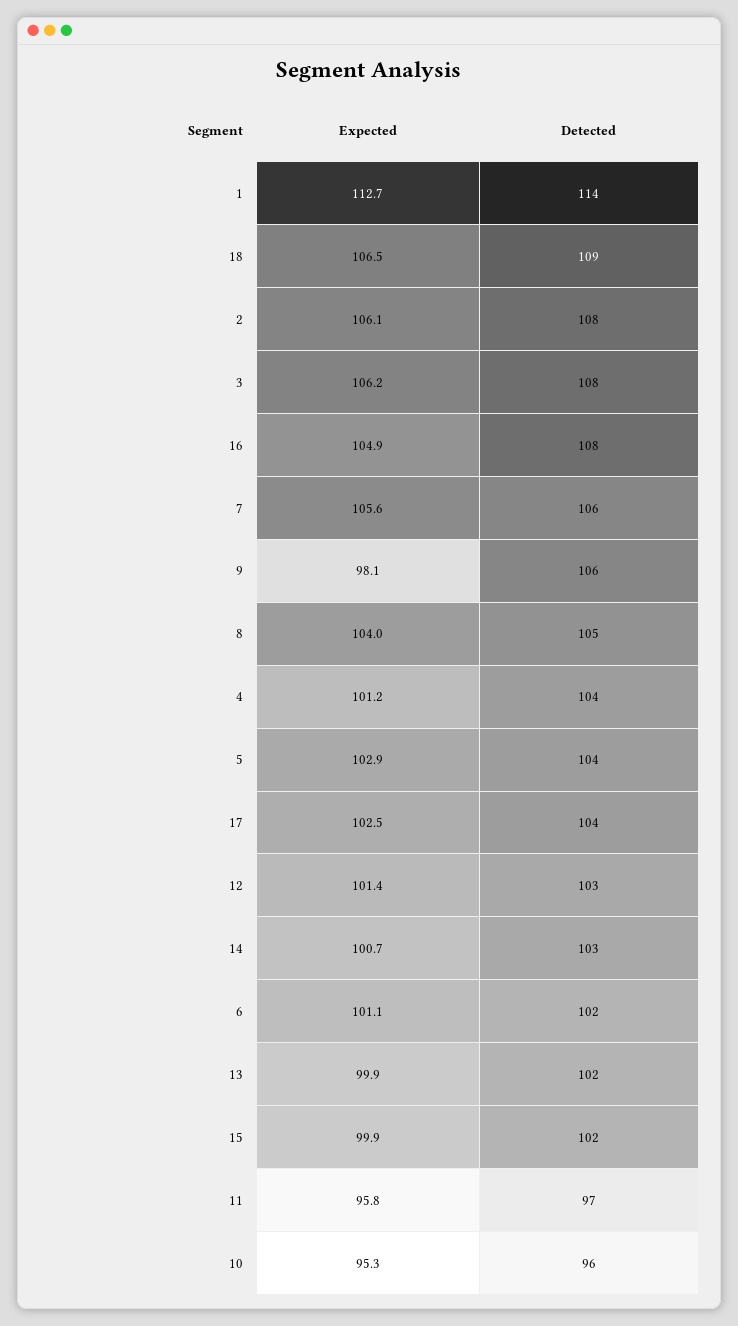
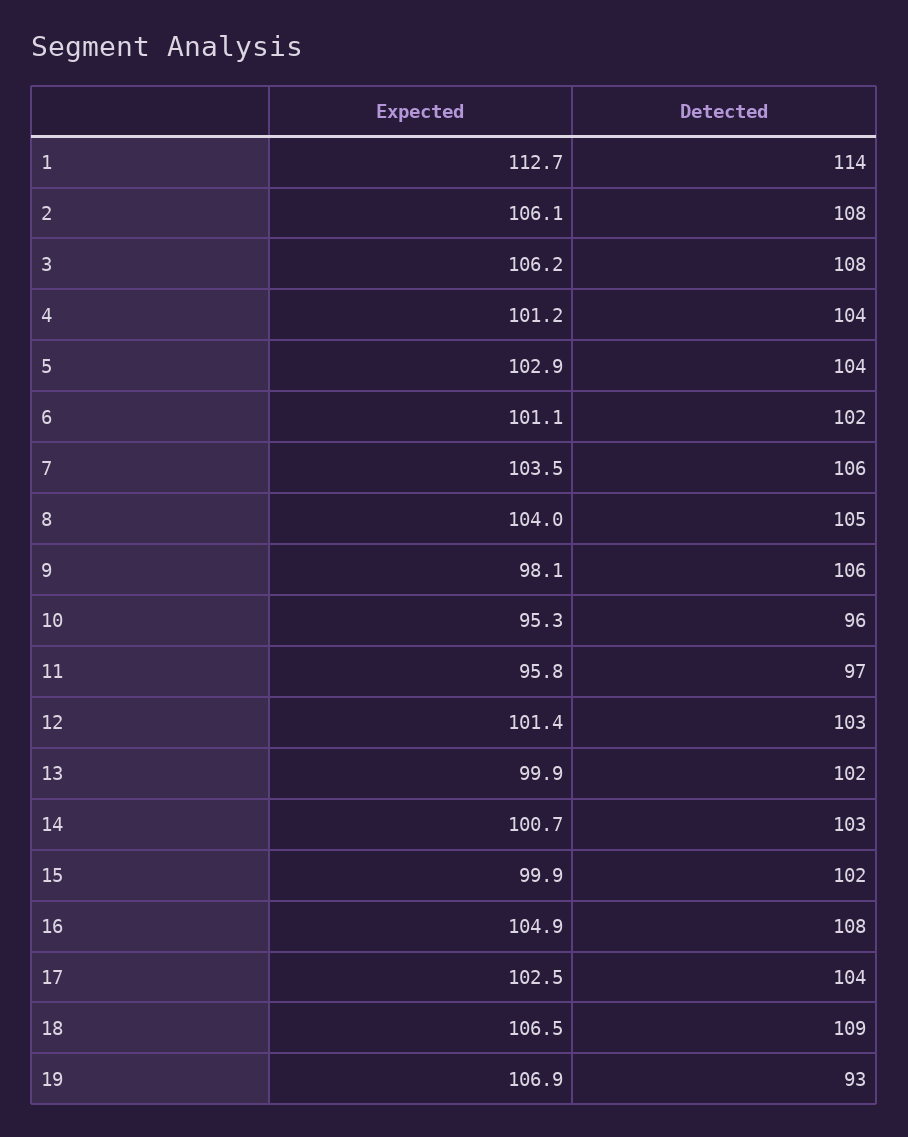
  {
    "Expected": {
      "1": 112.7,
      "18": 106.5,
      "2": 106.1,
      "3": 106.2,
      "16": 104.9,
-     "7": 105.6,
+     "7": 103.5,
      "9": 98.1,
      "8": 104,
      "4": 101.2,
      "5": 102.9,
      "17": 102.5,
      "12": 101.4,
      "14": 100.7,
      "6": 101.1,
      "13": 99.9,
      "15": 99.9,
      "11": 95.8,
-     "10": 95.3
+     "10": 95.3,
+     "19": 106.9
    },
    "Detected": {
      "1": 114,
      "18": 109,
      "2": 108,
      "3": 108,
      "16": 108,
      "7": 106,
      "9": 106,
      "8": 105,
      "4": 104,
      "5": 104,
      "17": 104,
      "12": 103,
      "14": 103,
      "6": 102,
      "13": 102,
      "15": 102,
      "11": 97,
-     "10": 96
+     "10": 96,
+     "19": 93
    }
  }

